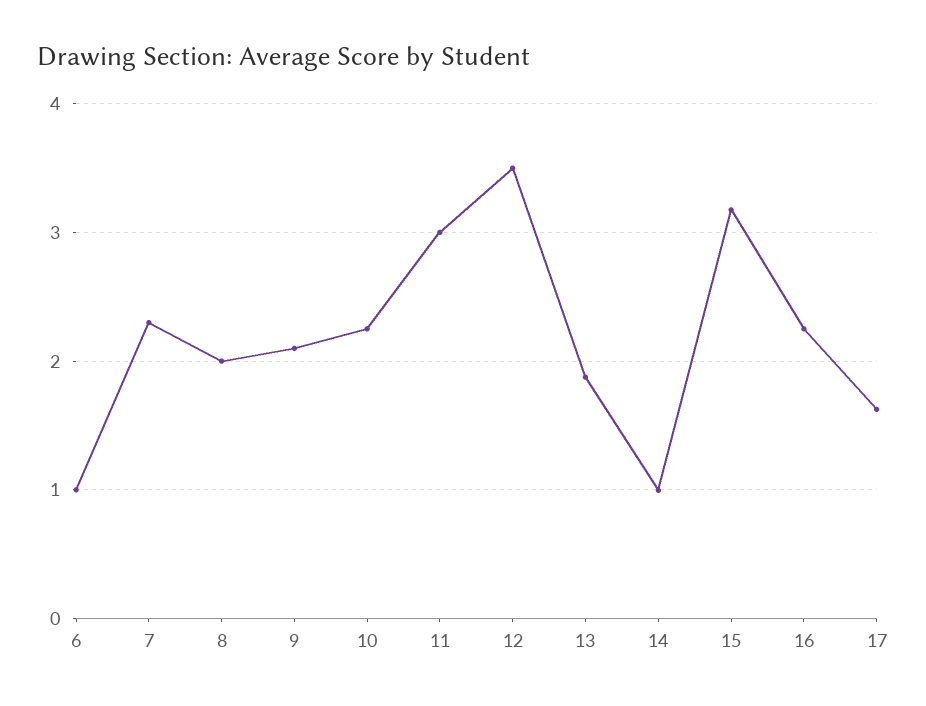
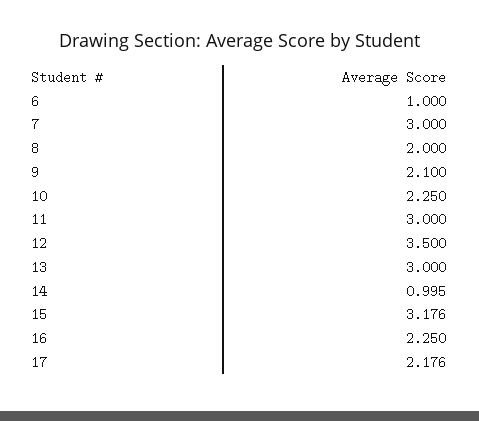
  {
    "6": 1,
-   "7": 2.3,
+   "7": 3,
    "8": 2,
    "9": 2.1,
    "10": 2.25,
    "11": 3,
    "12": 3.5,
-   "13": 1.9,
+   "13": 3,
    "14": 0.995,
    "15": 3.176,
    "16": 2.25,
-   "17": 1.6
+   "17": 2.176
  }

